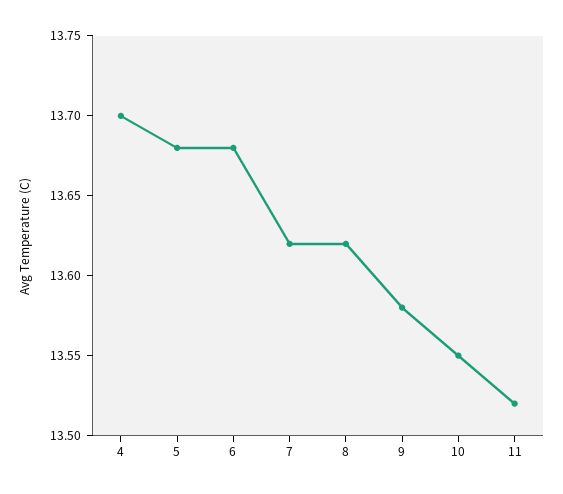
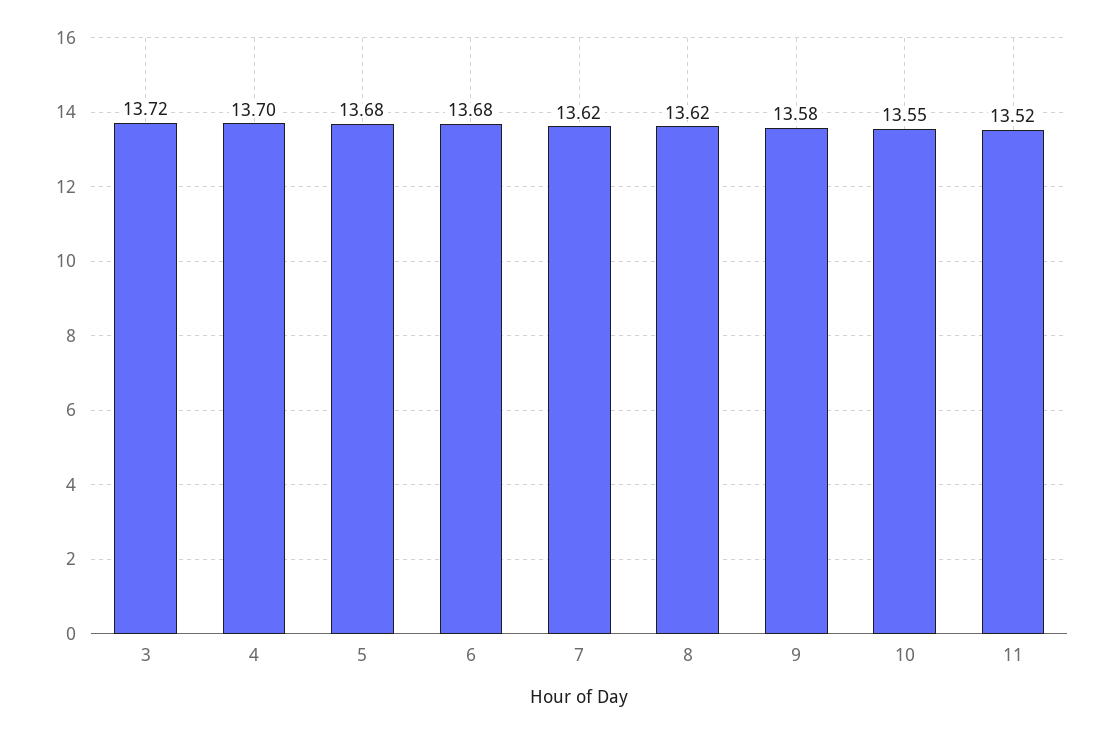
  {
    "4": 13.7,
    "5": 13.68,
    "6": 13.68,
    "7": 13.62,
    "8": 13.62,
    "9": 13.58,
    "10": 13.55,
-   "11": 13.52
+   "11": 13.52,
+   "3": 13.72
  }

